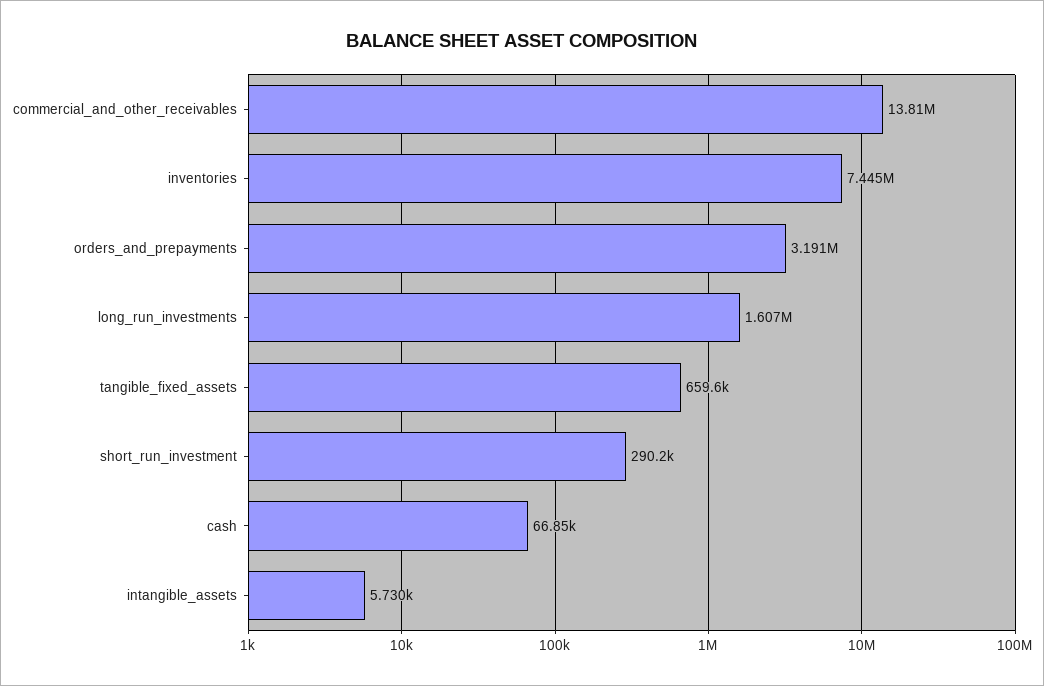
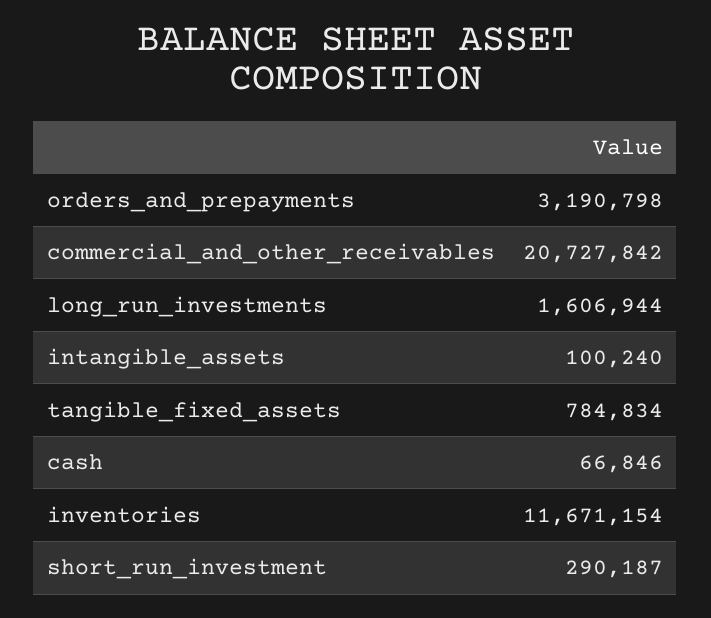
  {
-   "commercial_and_other_receivables": 13810000,
+   "commercial_and_other_receivables": 20727842,
-   "inventories": 7445000,
+   "inventories": 11671154,
    "orders_and_prepayments": 3190798,
    "long_run_investments": 1606944,
-   "tangible_fixed_assets": 659600,
+   "tangible_fixed_assets": 784834,
    "short_run_investment": 290187,
    "cash": 66846,
-   "intangible_assets": 5730
+   "intangible_assets": 100240
  }

